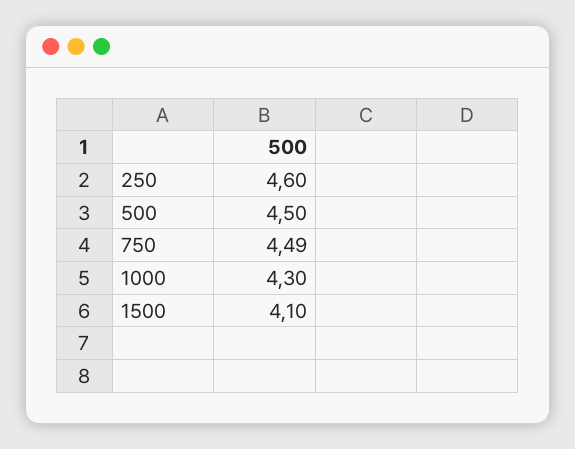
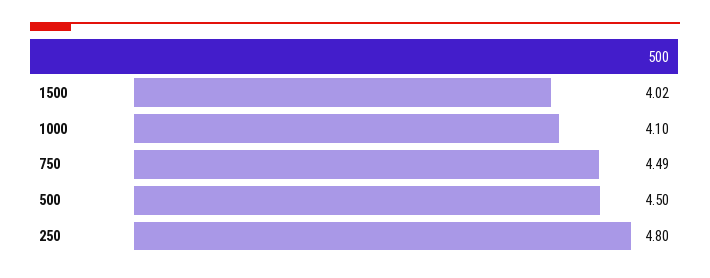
  {
-   "250": 4.6,
+   "250": 4.8,
    "500": 4.5,
    "750": 4.49,
-   "1000": 4.3,
+   "1000": 4.1,
-   "1500": 4.1
+   "1500": 4.02
  }

